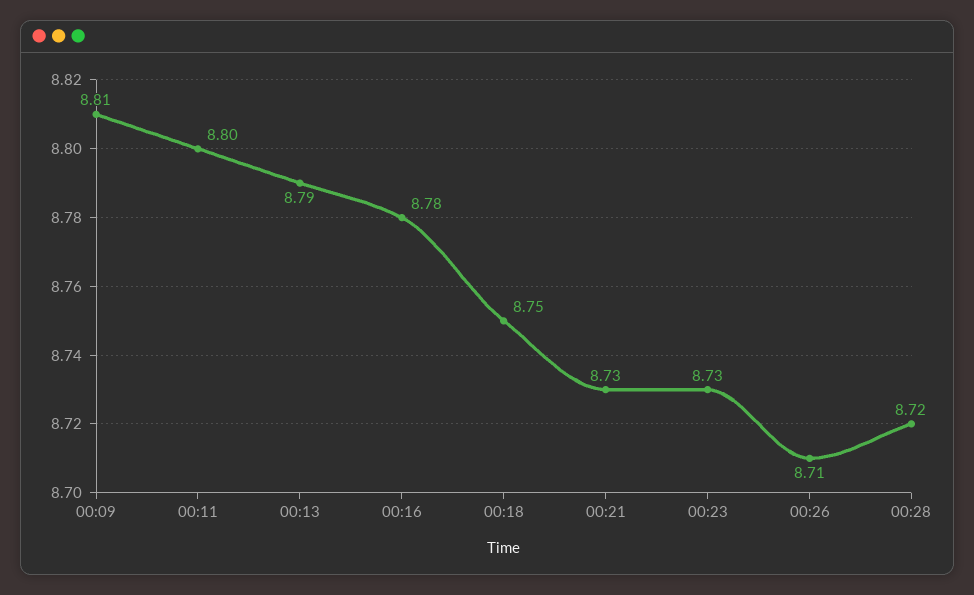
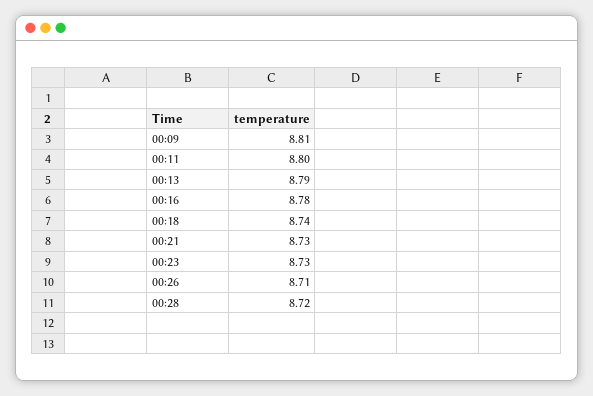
  {
    "00:09": 8.81,
    "00:11": 8.8,
    "00:13": 8.79,
    "00:16": 8.78,
-   "00:18": 8.75,
+   "00:18": 8.74,
    "00:21": 8.73,
    "00:23": 8.73,
    "00:26": 8.71,
    "00:28": 8.72
  }

